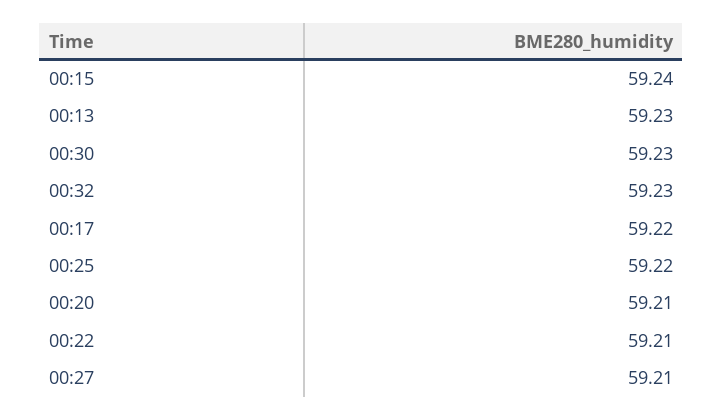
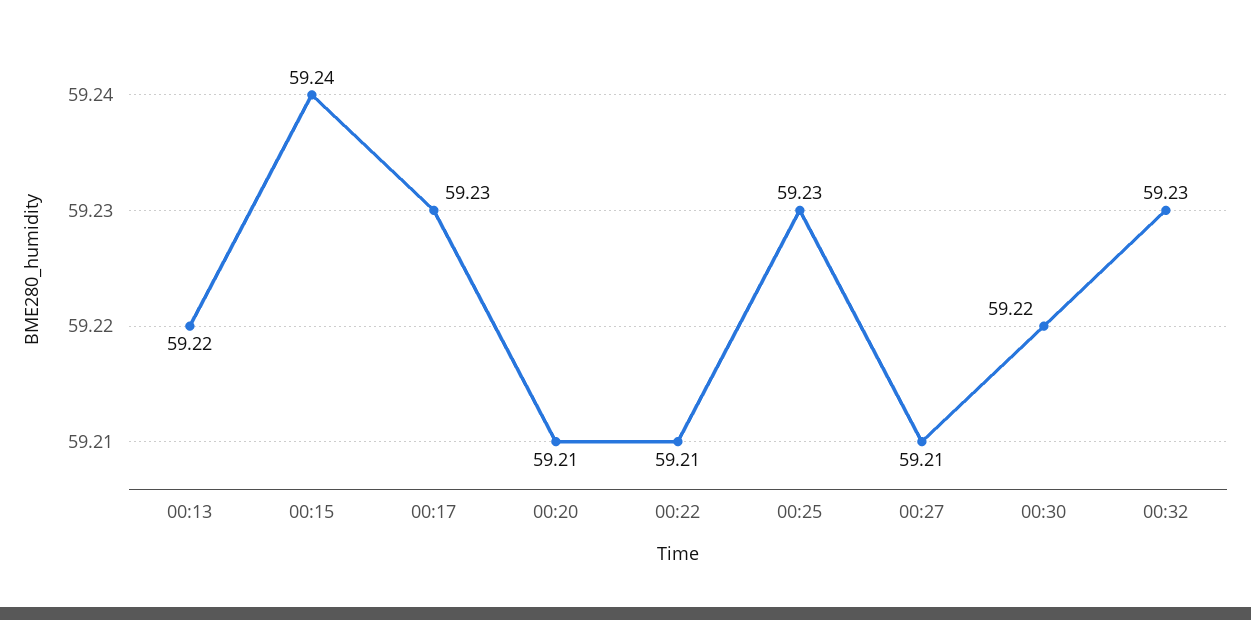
  {
    "00:15": 59.24,
-   "00:13": 59.23,
+   "00:13": 59.22,
-   "00:30": 59.23,
+   "00:30": 59.22,
    "00:32": 59.23,
-   "00:17": 59.22,
+   "00:17": 59.23,
-   "00:25": 59.22,
+   "00:25": 59.23,
    "00:20": 59.21,
    "00:22": 59.21,
    "00:27": 59.21
  }

